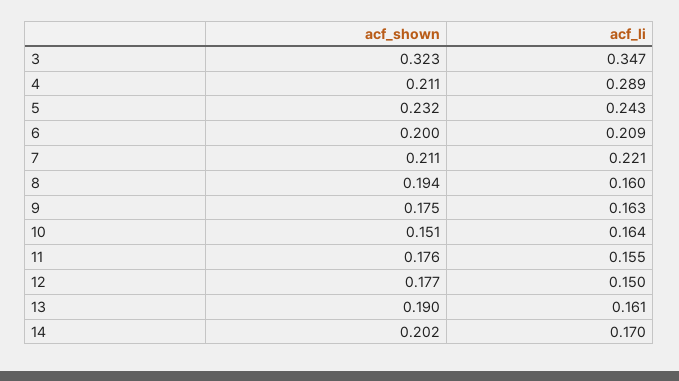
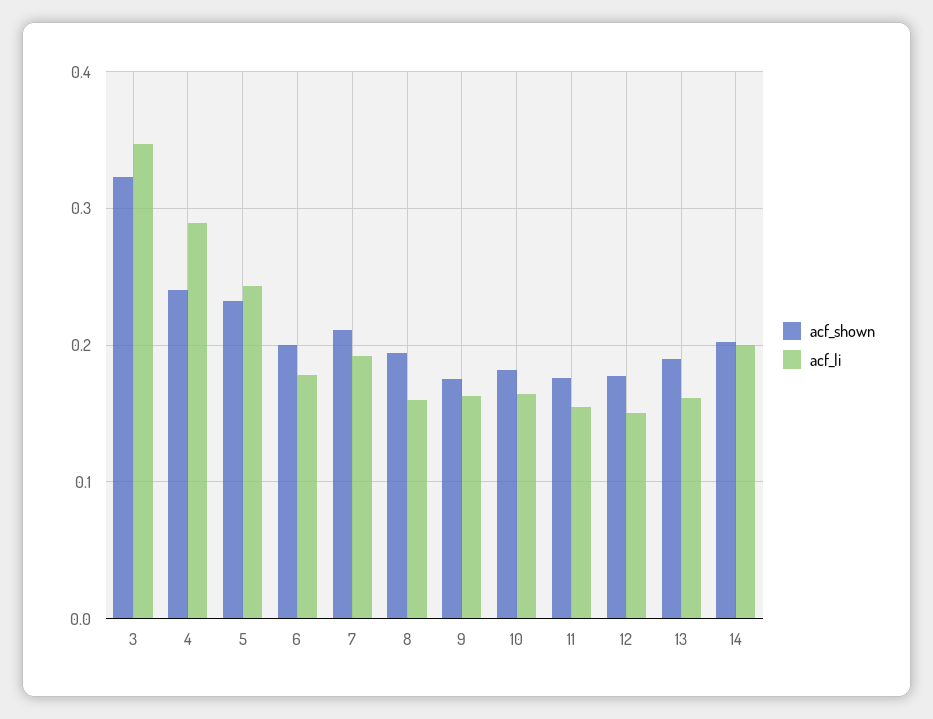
  {
    "acf_shown": {
      "3": 0.323,
-     "4": 0.211,
+     "4": 0.24,
      "5": 0.232,
      "6": 0.2,
      "7": 0.211,
      "8": 0.194,
      "9": 0.175,
-     "10": 0.151,
+     "10": 0.18,
      "11": 0.176,
      "12": 0.177,
      "13": 0.19,
      "14": 0.202
    },
    "acf_li": {
      "3": 0.347,
      "4": 0.289,
      "5": 0.243,
-     "6": 0.209,
+     "6": 0.18,
-     "7": 0.221,
+     "7": 0.19,
      "8": 0.16,
      "9": 0.163,
      "10": 0.164,
      "11": 0.155,
      "12": 0.15,
      "13": 0.161,
-     "14": 0.17
+     "14": 0.2
    }
  }

